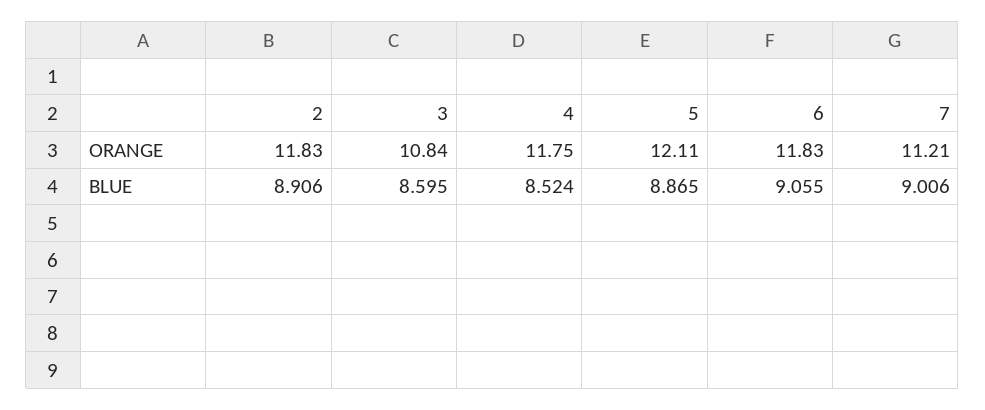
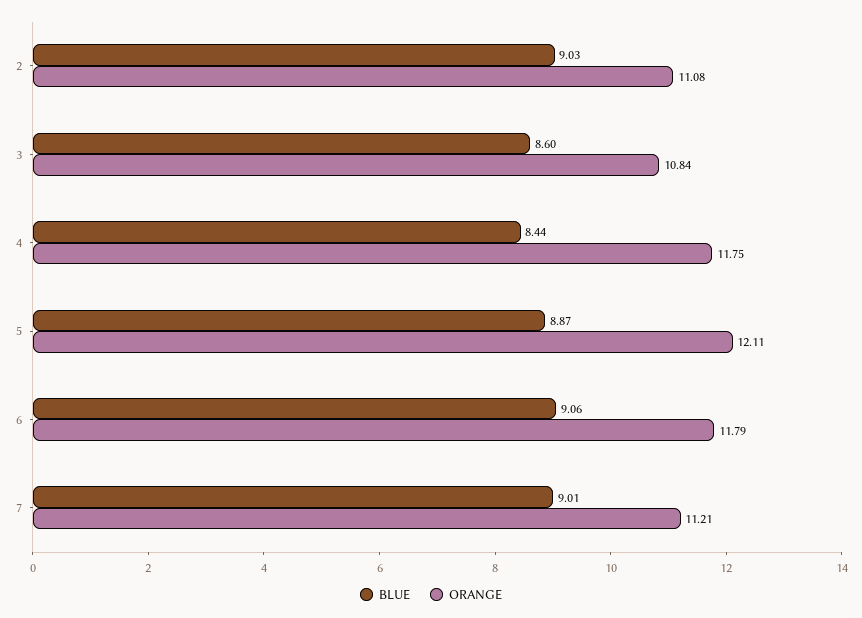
  {
    "ORANGE": {
-     "2": 11.83,
+     "2": 11.08,
      "3": 10.84,
      "4": 11.75,
      "5": 12.11,
-     "6": 11.83,
+     "6": 11.79,
      "7": 11.21
    },
    "BLUE": {
-     "2": 8.906,
+     "2": 9.03,
      "3": 8.595,
-     "4": 8.524,
+     "4": 8.44,
      "5": 8.865,
      "6": 9.055,
      "7": 9.006
    }
  }

